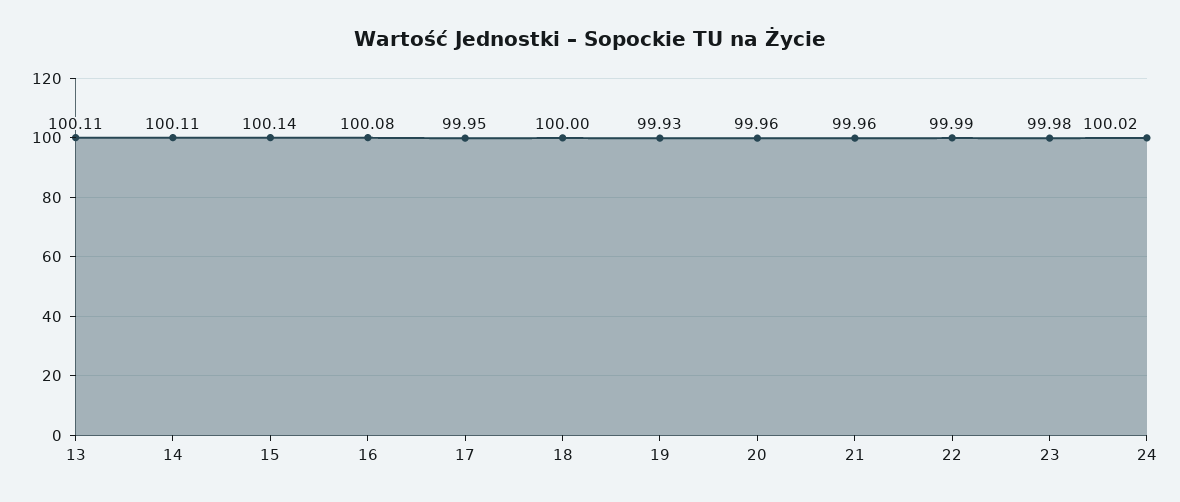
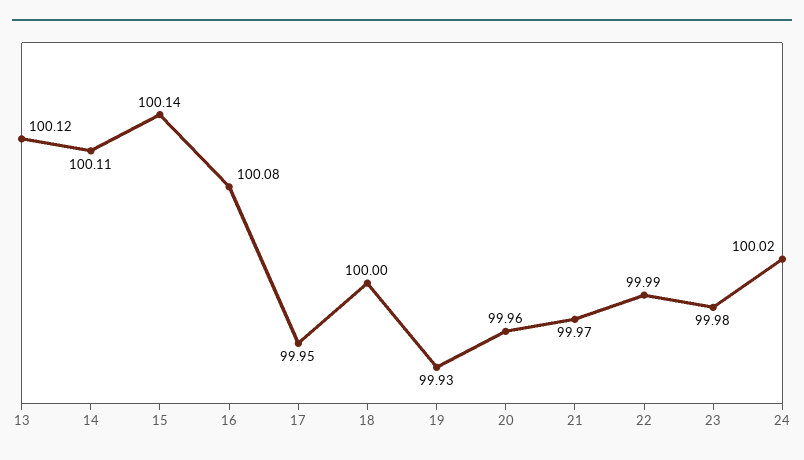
  {
-   "13": 100.11,
+   "13": 100.12,
    "14": 100.11,
    "15": 100.14,
    "16": 100.08,
    "17": 99.95,
    "18": 100,
    "19": 99.93,
    "20": 99.96,
-   "21": 99.96,
+   "21": 99.97,
    "22": 99.99,
    "23": 99.98,
    "24": 100.02
  }

